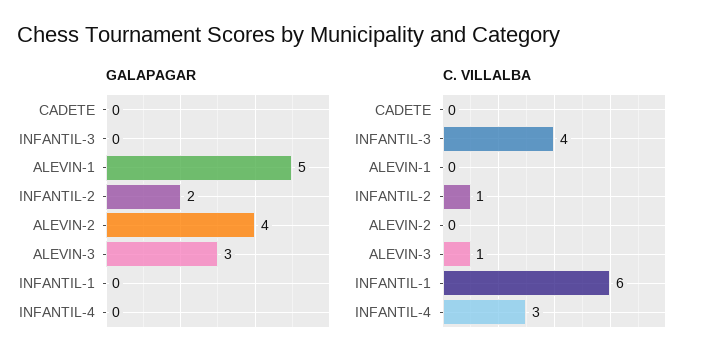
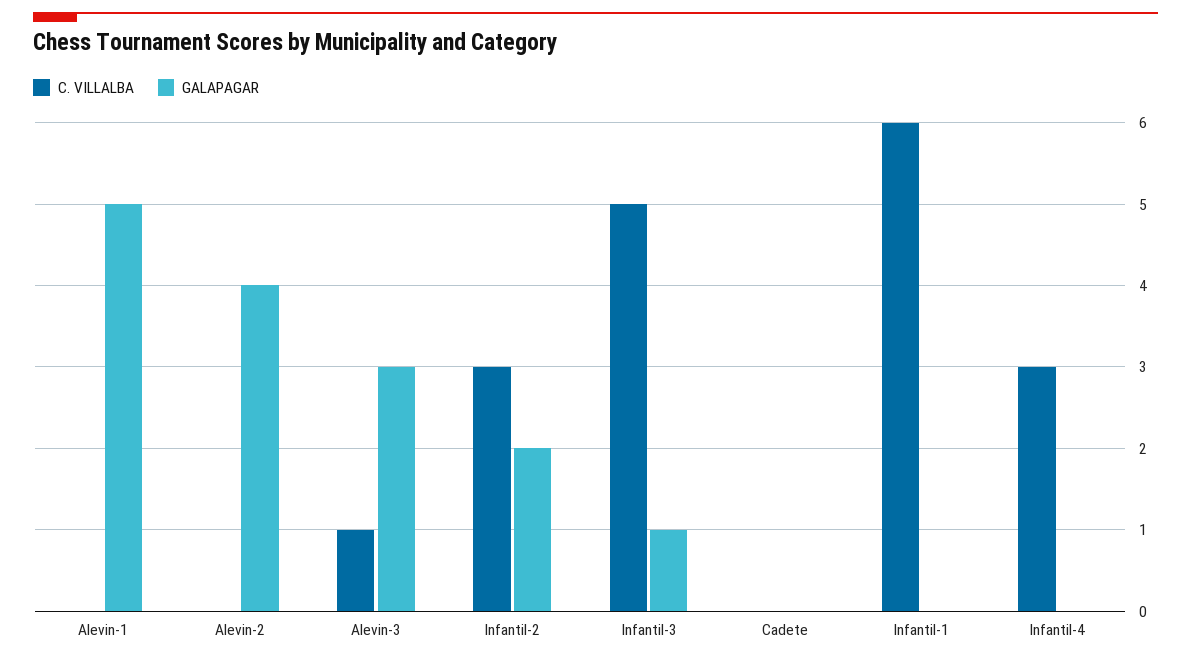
  {
    "GALAPAGAR": {
      "CADETE": 0,
-     "INFANTIL-3": 0,
+     "INFANTIL-3": 1,
      "ALEVIN-1": 5,
      "INFANTIL-2": 2,
      "ALEVIN-2": 4,
      "ALEVIN-3": 3,
      "INFANTIL-1": 0,
      "INFANTIL-4": 0
    },
    "C. VILLALBA": {
      "CADETE": 0,
-     "INFANTIL-3": 4,
+     "INFANTIL-3": 5,
      "ALEVIN-1": 0,
-     "INFANTIL-2": 1,
+     "INFANTIL-2": 3,
      "ALEVIN-2": 0,
      "ALEVIN-3": 1,
      "INFANTIL-1": 6,
      "INFANTIL-4": 3
    }
  }

